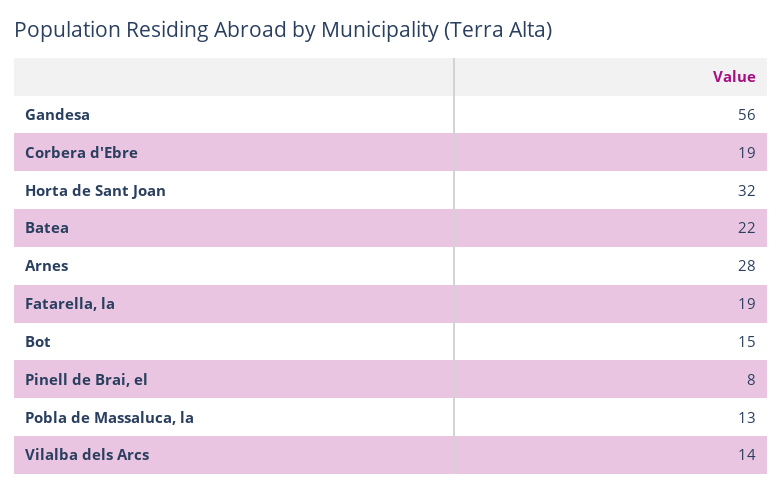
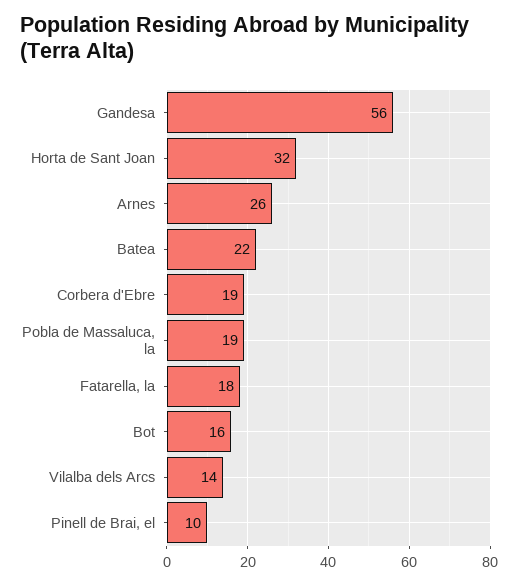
  {
    "Gandesa": 56,
    "Corbera d'Ebre": 19,
    "Horta de Sant Joan": 32,
    "Batea": 22,
-   "Arnes": 28,
+   "Arnes": 26,
-   "Fatarella, la": 19,
+   "Fatarella, la": 18,
-   "Bot": 15,
+   "Bot": 16,
-   "Pinell de Brai, el": 8,
+   "Pinell de Brai, el": 10,
-   "Pobla de Massaluca, la": 13,
+   "Pobla de Massaluca, la": 19,
    "Vilalba dels Arcs": 14
  }

